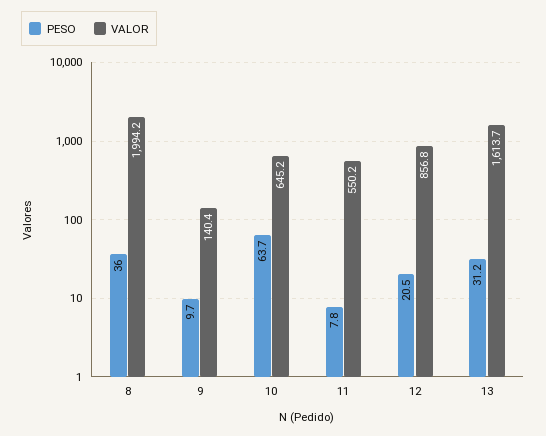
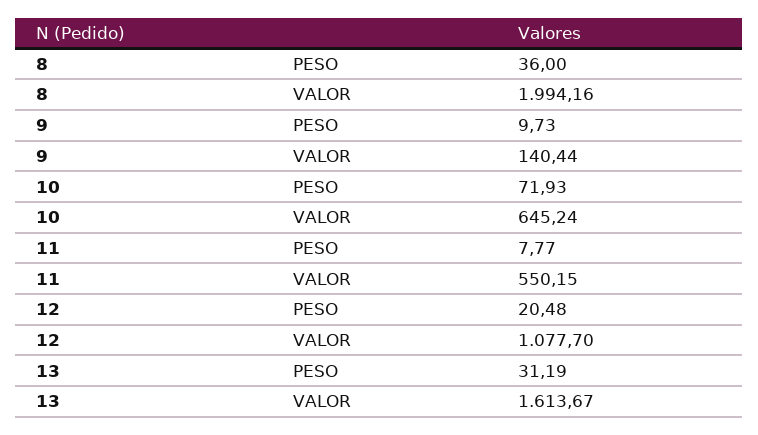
  {
    "PESO": {
      "8": 36,
      "9": 9.73,
-     "10": 63.7,
+     "10": 71.93,
      "11": 7.77,
      "12": 20.48,
      "13": 31.19
    },
    "VALOR": {
      "8": 1994.16,
      "9": 140.44,
      "10": 645.24,
      "11": 550.15,
-     "12": 856.8,
+     "12": 1077.7,
      "13": 1613.67
    }
  }

